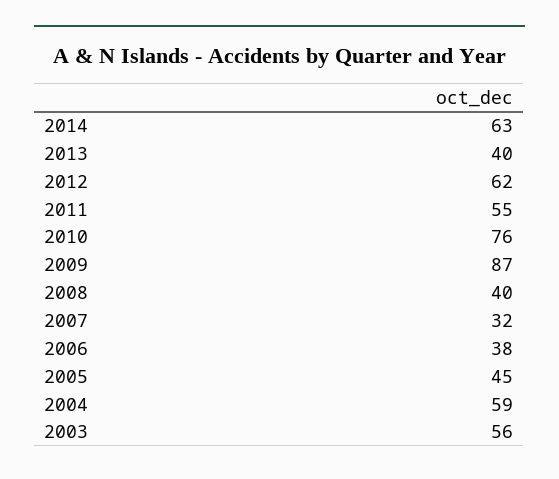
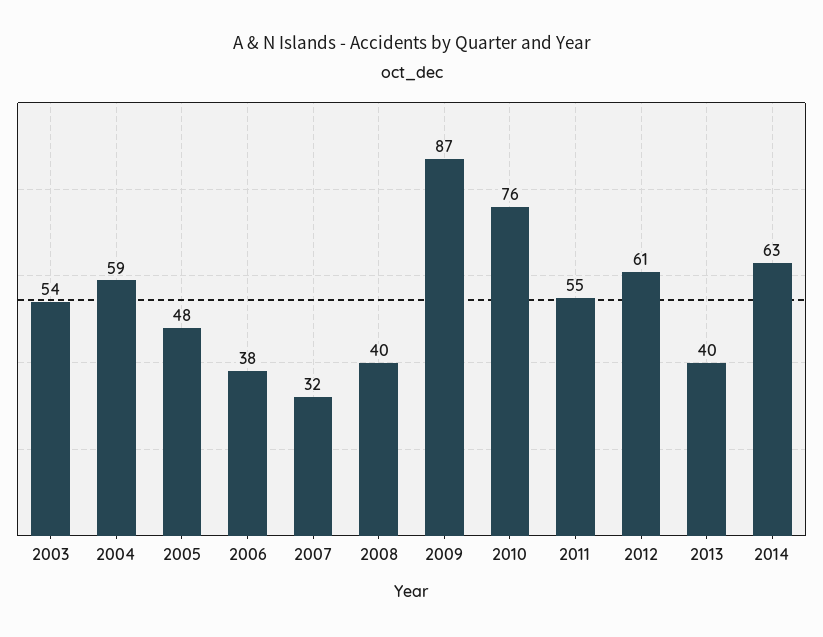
  {
    "2014": 63,
    "2013": 40,
-   "2012": 62,
+   "2012": 61,
    "2011": 55,
    "2010": 76,
    "2009": 87,
    "2008": 40,
    "2007": 32,
    "2006": 38,
-   "2005": 45,
+   "2005": 48,
    "2004": 59,
-   "2003": 56
+   "2003": 54
  }

